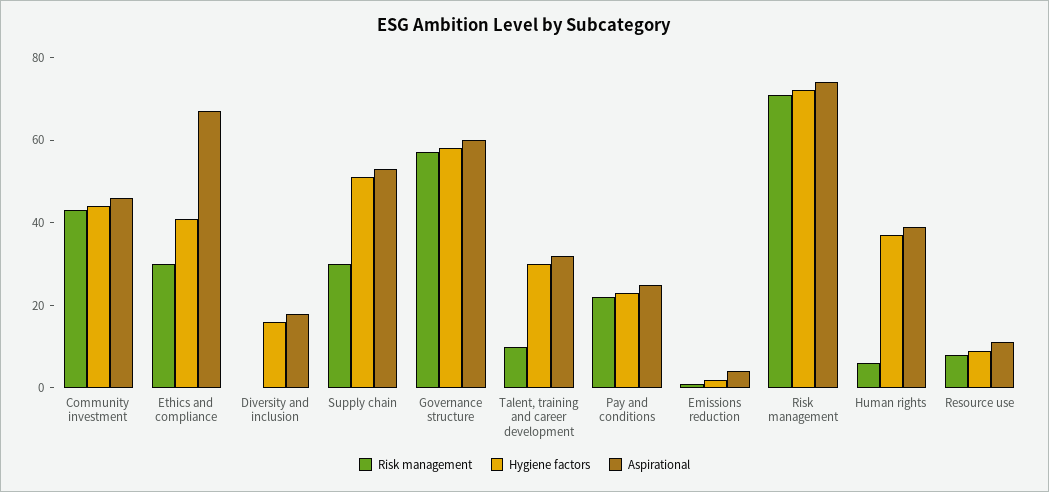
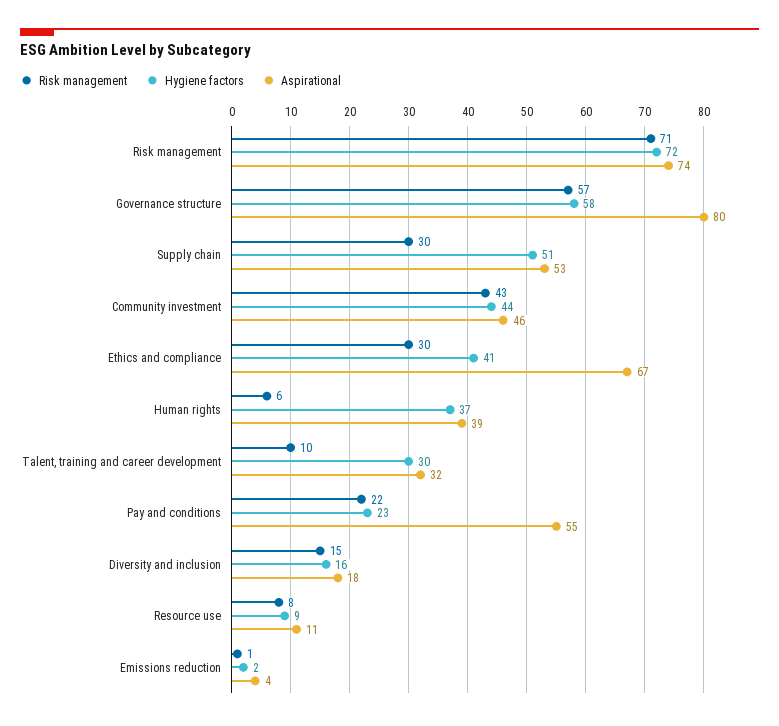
  {
    "Risk management": {
      "Community investment": 43,
      "Ethics and compliance": 30,
-     "Diversity and inclusion": 0,
+     "Diversity and inclusion": 15,
      "Supply chain": 30,
      "Governance structure": 57,
      "Talent, training and career development": 10,
      "Pay and conditions": 22,
      "Emissions reduction": 1,
      "Risk management": 71,
      "Human rights": 6,
      "Resource use": 8
    },
    "Hygiene factors": {
      "Community investment": 44,
      "Ethics and compliance": 41,
      "Diversity and inclusion": 16,
      "Supply chain": 51,
      "Governance structure": 58,
      "Talent, training and career development": 30,
      "Pay and conditions": 23,
      "Emissions reduction": 2,
      "Risk management": 72,
      "Human rights": 37,
      "Resource use": 9
    },
    "Aspirational": {
      "Community investment": 46,
      "Ethics and compliance": 67,
      "Diversity and inclusion": 18,
      "Supply chain": 53,
-     "Governance structure": 60,
+     "Governance structure": 80,
      "Talent, training and career development": 32,
-     "Pay and conditions": 25,
+     "Pay and conditions": 55,
      "Emissions reduction": 4,
      "Risk management": 74,
      "Human rights": 39,
      "Resource use": 11
    }
  }

